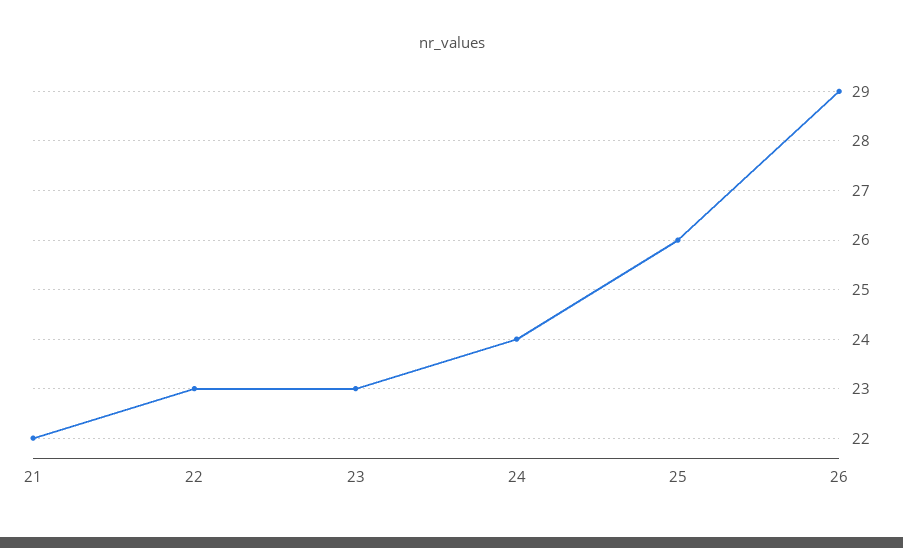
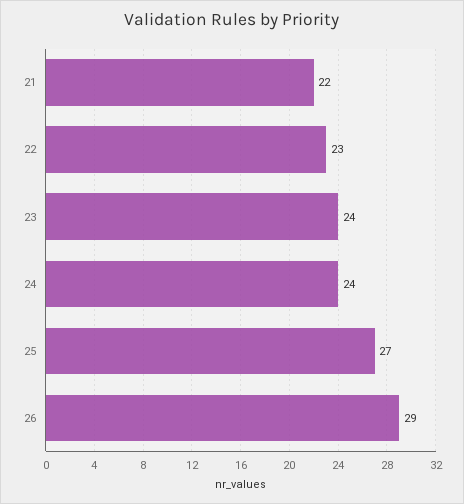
  {
    "21": 22,
    "22": 23,
-   "23": 23,
+   "23": 24,
    "24": 24,
-   "25": 26,
+   "25": 27,
    "26": 29
  }

